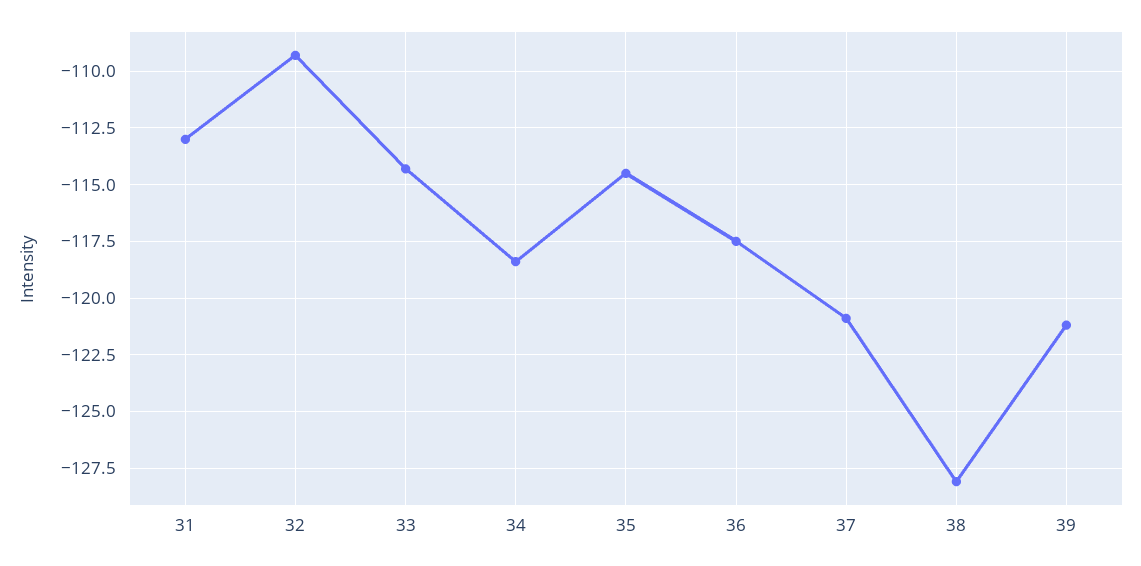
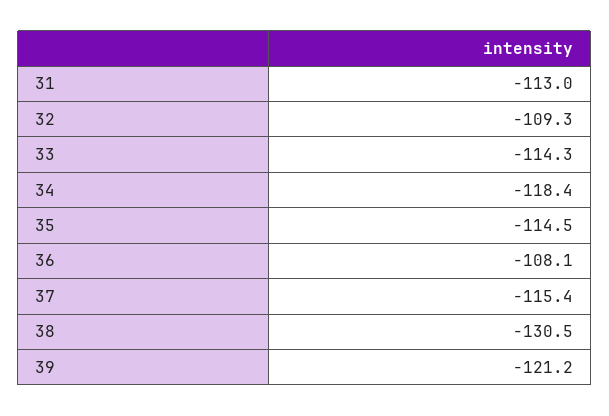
  {
    "31": -113,
    "32": -109.3,
    "33": -114.3,
    "34": -118.4,
    "35": -114.5,
-   "36": -117.5,
+   "36": -108.1,
-   "37": -121,
+   "37": -115.4,
-   "38": -128,
+   "38": -130.5,
    "39": -121.2
  }

